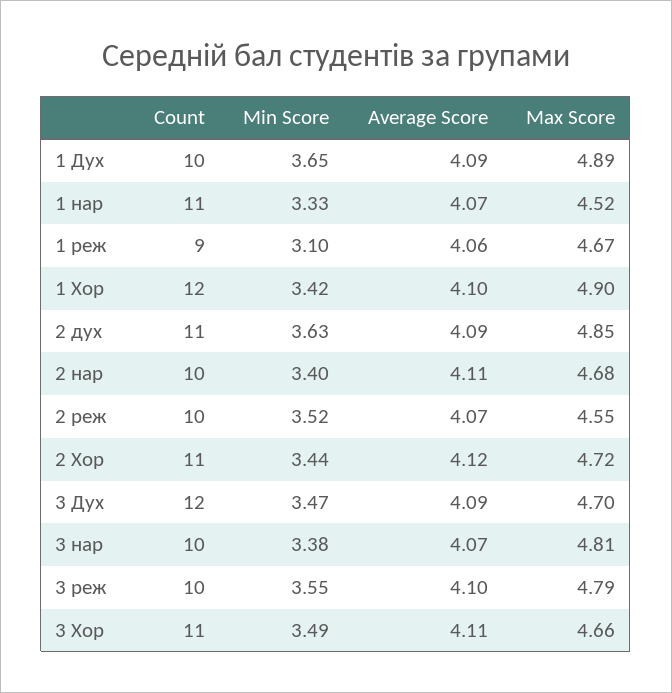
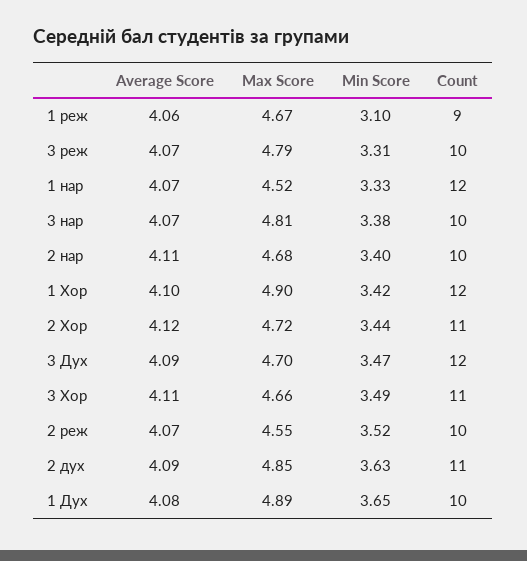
  {
    "Count": {
      "1 Дух": 10,
-     "1 нар": 11,
+     "1 нар": 12,
      "1 реж": 9,
      "1 Хор": 12,
      "2 дух": 11,
      "2 нар": 10,
      "2 реж": 10,
      "2 Хор": 11,
      "3 Дух": 12,
      "3 нар": 10,
      "3 реж": 10,
      "3 Хор": 11
    },
    "Min Score": {
      "1 Дух": 3.65,
      "1 нар": 3.33,
      "1 реж": 3.1,
      "1 Хор": 3.42,
      "2 дух": 3.63,
      "2 нар": 3.4,
      "2 реж": 3.52,
      "2 Хор": 3.44,
      "3 Дух": 3.47,
      "3 нар": 3.38,
-     "3 реж": 3.55,
+     "3 реж": 3.31,
      "3 Хор": 3.49
    },
    "Average Score": {
-     "1 Дух": 4.09,
+     "1 Дух": 4.08,
      "1 нар": 4.07,
      "1 реж": 4.06,
      "1 Хор": 4.1,
      "2 дух": 4.09,
      "2 нар": 4.11,
      "2 реж": 4.07,
      "2 Хор": 4.12,
      "3 Дух": 4.09,
      "3 нар": 4.07,
-     "3 реж": 4.1,
+     "3 реж": 4.07,
      "3 Хор": 4.11
    },
    "Max Score": {
      "1 Дух": 4.89,
      "1 нар": 4.52,
      "1 реж": 4.67,
      "1 Хор": 4.9,
      "2 дух": 4.85,
      "2 нар": 4.68,
      "2 реж": 4.55,
      "2 Хор": 4.72,
      "3 Дух": 4.7,
      "3 нар": 4.81,
      "3 реж": 4.79,
      "3 Хор": 4.66
    }
  }

